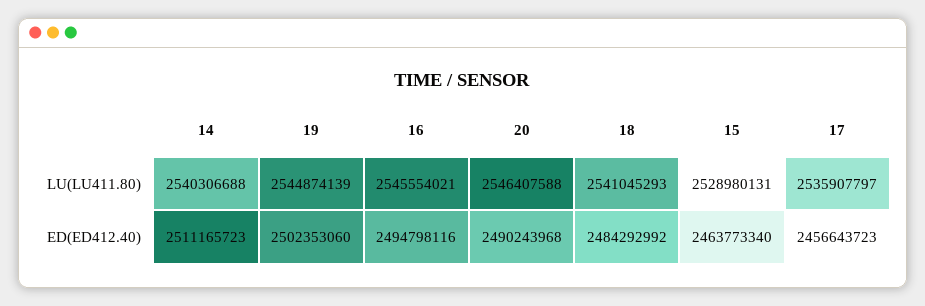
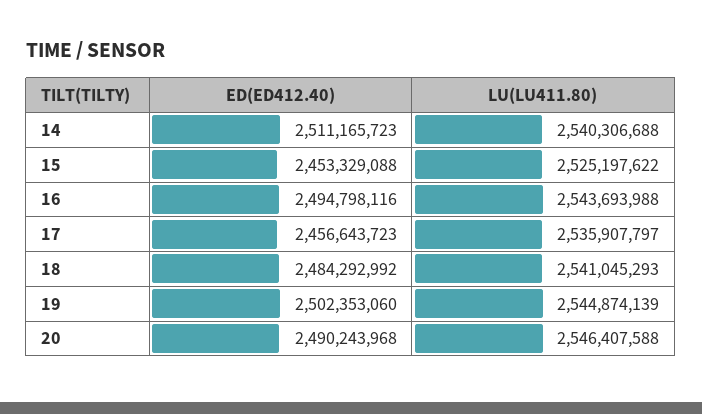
  {
    "14": {
      "LU(LU411.80)": 2540306688,
      "ED(ED412.40)": 2511165723
    },
    "19": {
      "LU(LU411.80)": 2544874139,
      "ED(ED412.40)": 2502353060
    },
    "16": {
-     "LU(LU411.80)": 2545554021,
+     "LU(LU411.80)": 2543693988,
      "ED(ED412.40)": 2494798116
    },
    "20": {
      "LU(LU411.80)": 2546407588,
      "ED(ED412.40)": 2490243968
    },
    "18": {
      "LU(LU411.80)": 2541045293,
      "ED(ED412.40)": 2484292992
    },
    "15": {
-     "LU(LU411.80)": 2528980131,
+     "LU(LU411.80)": 2525197622,
-     "ED(ED412.40)": 2463773340
+     "ED(ED412.40)": 2453329088
    },
    "17": {
      "LU(LU411.80)": 2535907797,
      "ED(ED412.40)": 2456643723
    }
  }

